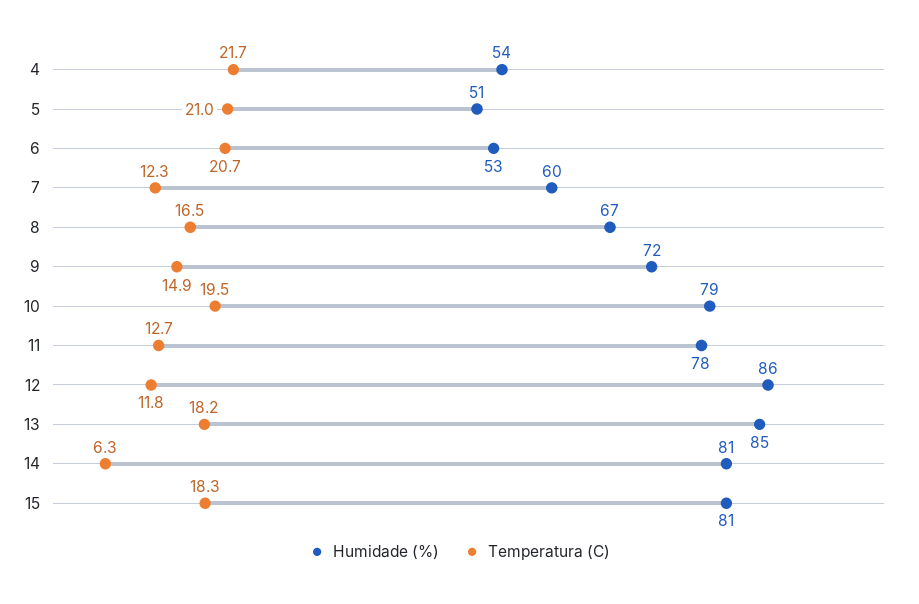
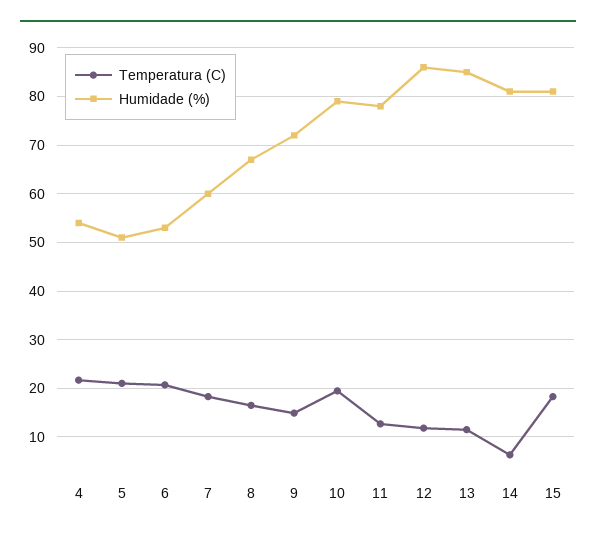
  {
    "Humidade (%)": {
      "4": 54,
      "5": 51,
      "6": 53,
      "7": 60,
      "8": 67,
      "9": 72,
      "10": 79,
      "11": 78,
      "12": 86,
      "13": 85,
      "14": 81,
      "15": 81
    },
    "Temperatura (C)": {
      "4": 21.7,
      "5": 21,
      "6": 20.7,
-     "7": 12.3,
+     "7": 18,
      "8": 16.5,
      "9": 14.9,
      "10": 19.5,
      "11": 12.7,
      "12": 11.8,
-     "13": 18.2,
+     "13": 12,
      "14": 6.3,
      "15": 18.3
    }
  }

